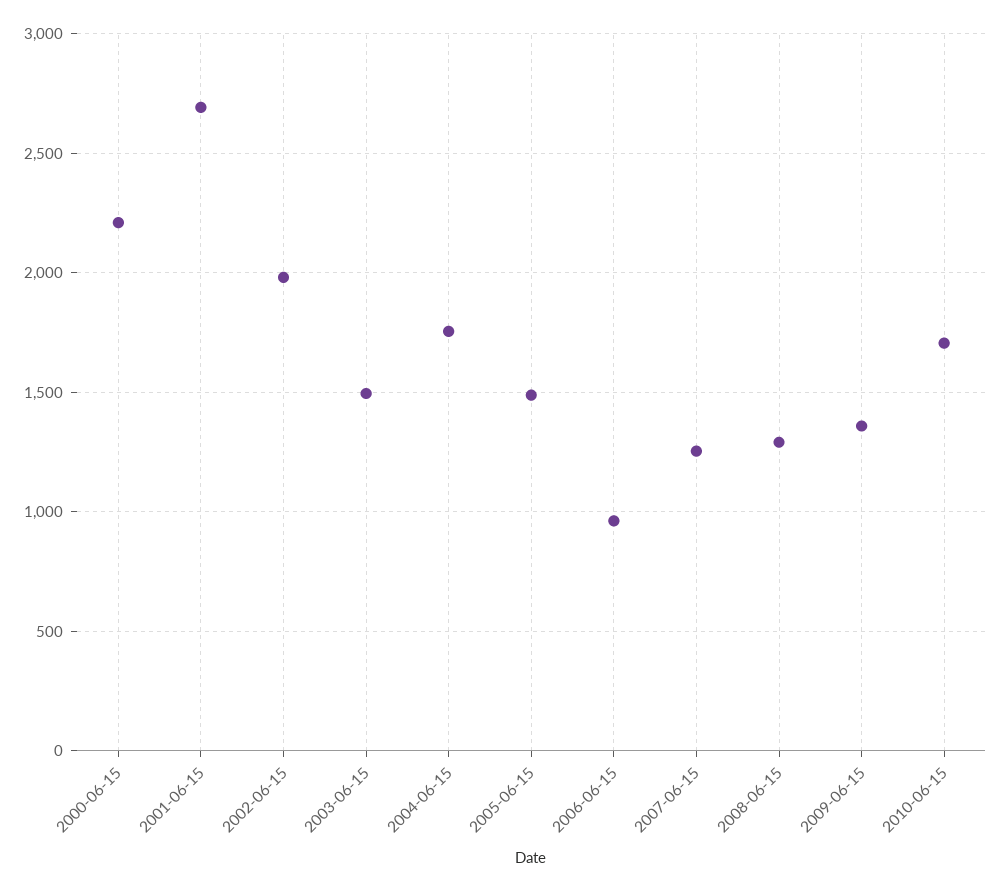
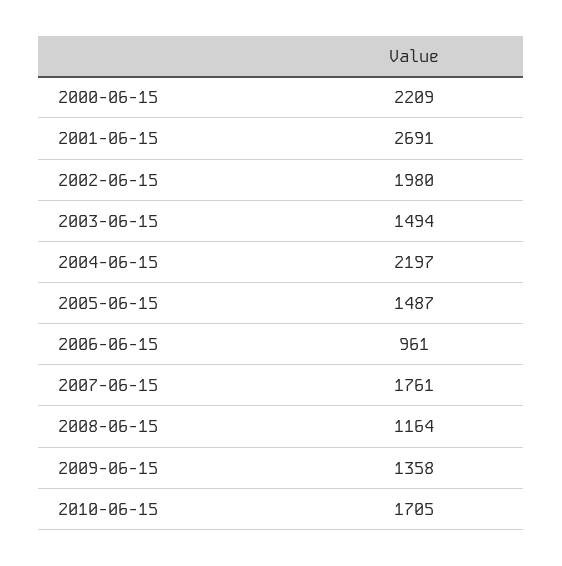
  {
    "2000-06-15": 2209,
    "2001-06-15": 2691,
    "2002-06-15": 1980,
    "2003-06-15": 1494,
-   "2004-06-15": 1750,
+   "2004-06-15": 2197,
    "2005-06-15": 1487,
    "2006-06-15": 961,
-   "2007-06-15": 1250,
+   "2007-06-15": 1761,
-   "2008-06-15": 1300,
+   "2008-06-15": 1164,
    "2009-06-15": 1358,
    "2010-06-15": 1705
  }

